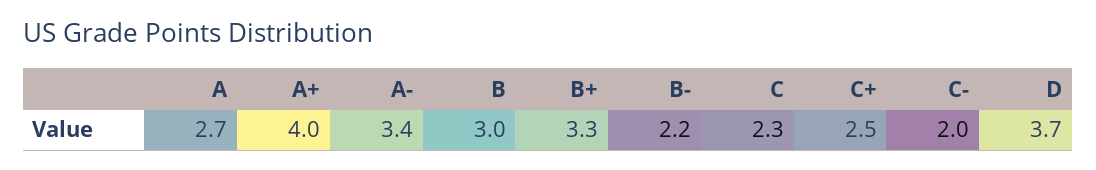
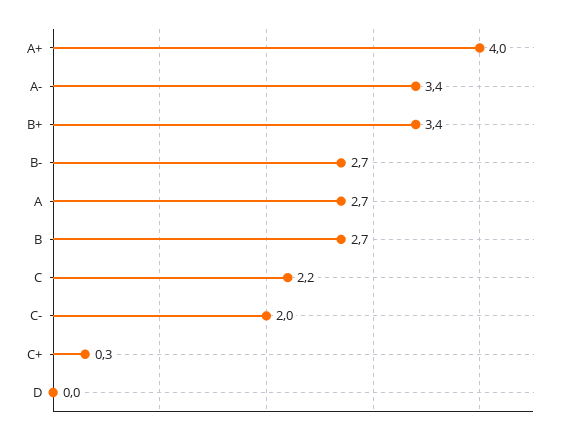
  {
    "A": 2.7,
    "A+": 4,
    "A-": 3.4,
-   "B": 3,
+   "B": 2.7,
-   "B+": 3.3,
+   "B+": 3.4,
-   "B-": 2.2,
+   "B-": 2.7,
-   "C": 2.3,
+   "C": 2.2,
-   "C+": 2.5,
+   "C+": 0.3,
    "C-": 2,
-   "D": 3.7
+   "D": 0
  }

